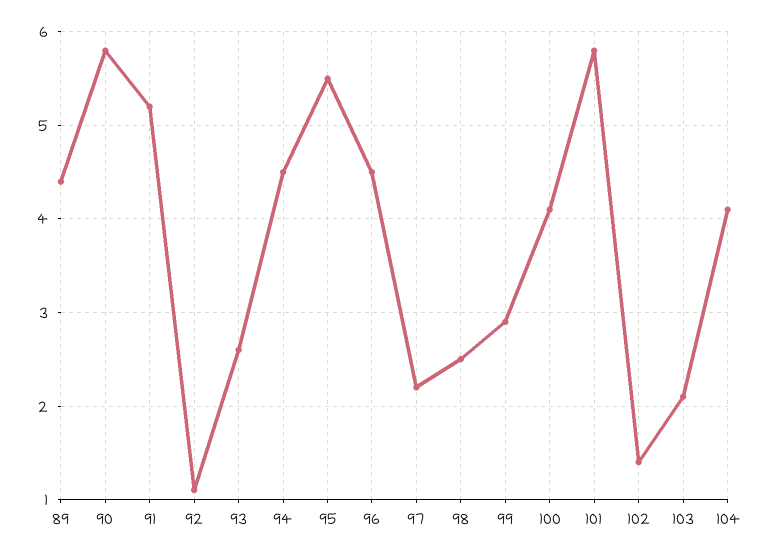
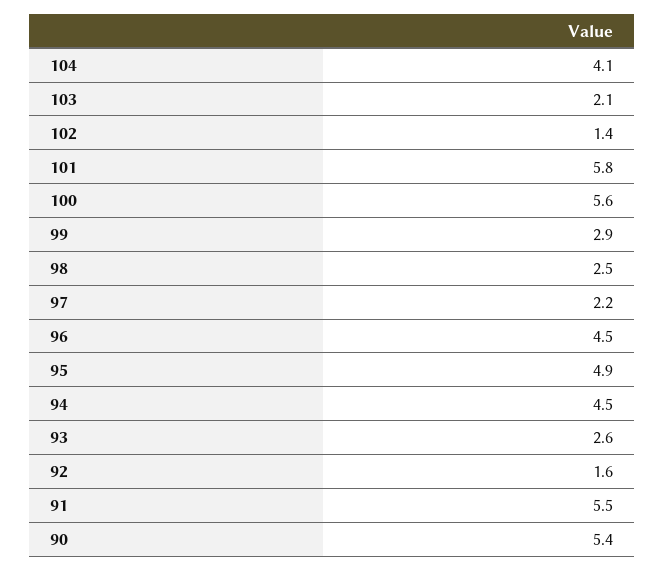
  {
-   "89": 4.4,
-   "90": 5.8,
+   "90": 5.4,
-   "91": 5.2,
+   "91": 5.5,
-   "92": 1.1,
+   "92": 1.6,
    "93": 2.6,
    "94": 4.5,
-   "95": 5.5,
+   "95": 4.9,
    "96": 4.5,
    "97": 2.2,
    "98": 2.5,
    "99": 2.9,
-   "100": 4.1,
+   "100": 5.6,
    "101": 5.8,
    "102": 1.4,
    "103": 2.1,
    "104": 4.1
  }

